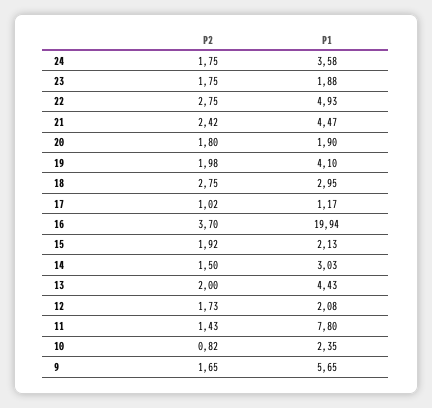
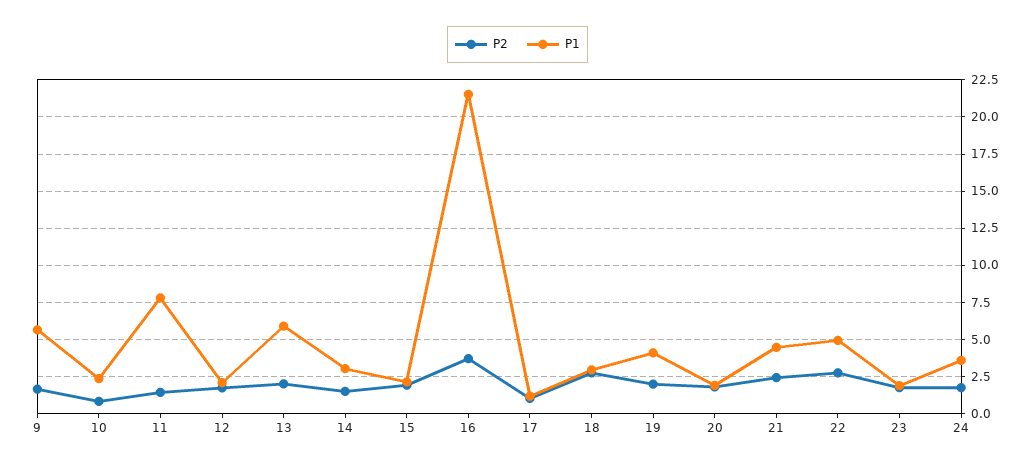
  {
    "P2": {
      "24": 1.75,
      "23": 1.75,
      "22": 2.75,
      "21": 2.42,
      "20": 1.8,
      "19": 1.98,
      "18": 2.75,
      "17": 1.02,
      "16": 3.7,
      "15": 1.92,
      "14": 1.5,
      "13": 2,
      "12": 1.73,
      "11": 1.43,
      "10": 0.82,
      "9": 1.65
    },
    "P1": {
      "24": 3.58,
      "23": 1.88,
      "22": 4.93,
      "21": 4.47,
      "20": 1.9,
      "19": 4.1,
      "18": 2.95,
      "17": 1.17,
-     "16": 19.94,
+     "16": 21.5,
      "15": 2.13,
      "14": 3.03,
-     "13": 4.43,
+     "13": 6,
      "12": 2.08,
      "11": 7.8,
      "10": 2.35,
      "9": 5.65
    }
  }

